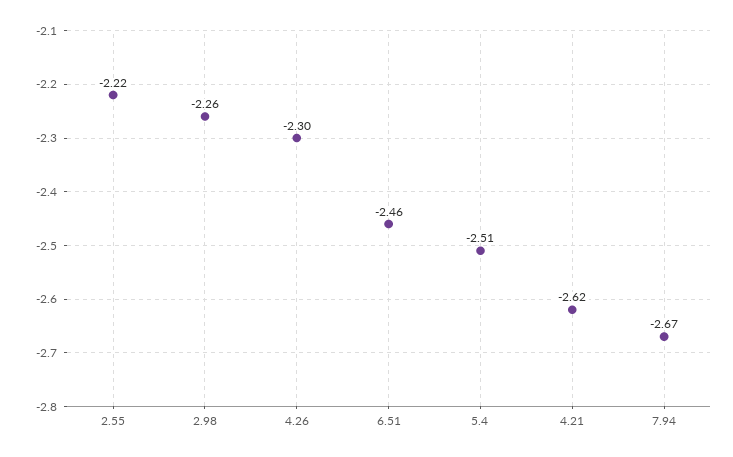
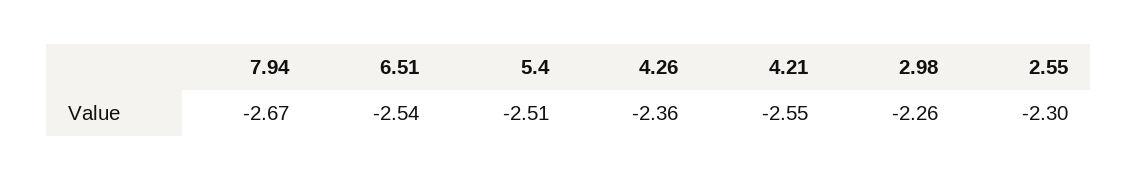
  {
-   "2.55": -2.22,
+   "2.55": -2.3,
    "2.98": -2.26,
-   "4.26": -2.3,
+   "4.26": -2.36,
-   "6.51": -2.46,
+   "6.51": -2.54,
    "5.4": -2.51,
-   "4.21": -2.62,
+   "4.21": -2.55,
    "7.94": -2.67
  }

